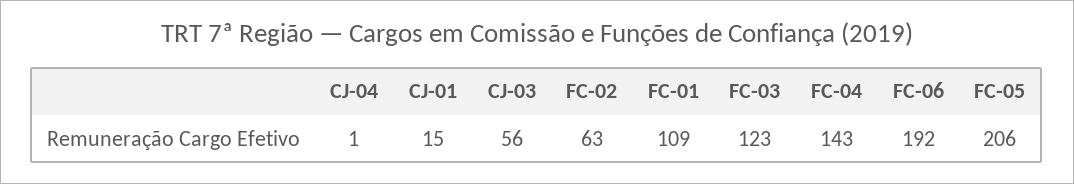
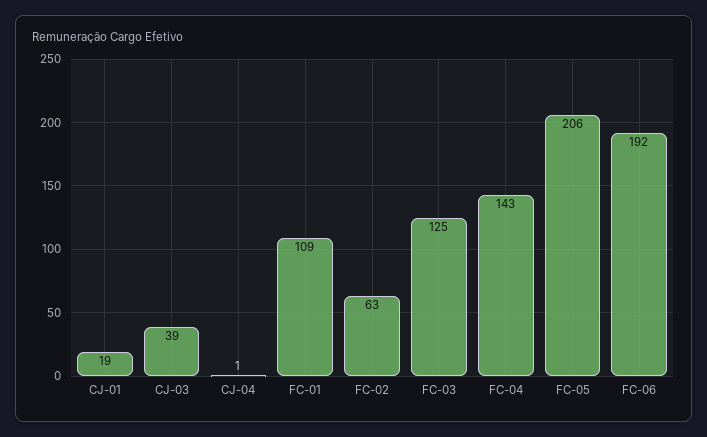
  {
    "CJ-04": 1,
-   "CJ-01": 15,
+   "CJ-01": 19,
-   "CJ-03": 56,
+   "CJ-03": 39,
    "FC-02": 63,
    "FC-01": 109,
-   "FC-03": 123,
+   "FC-03": 125,
    "FC-04": 143,
    "FC-06": 192,
    "FC-05": 206
  }

